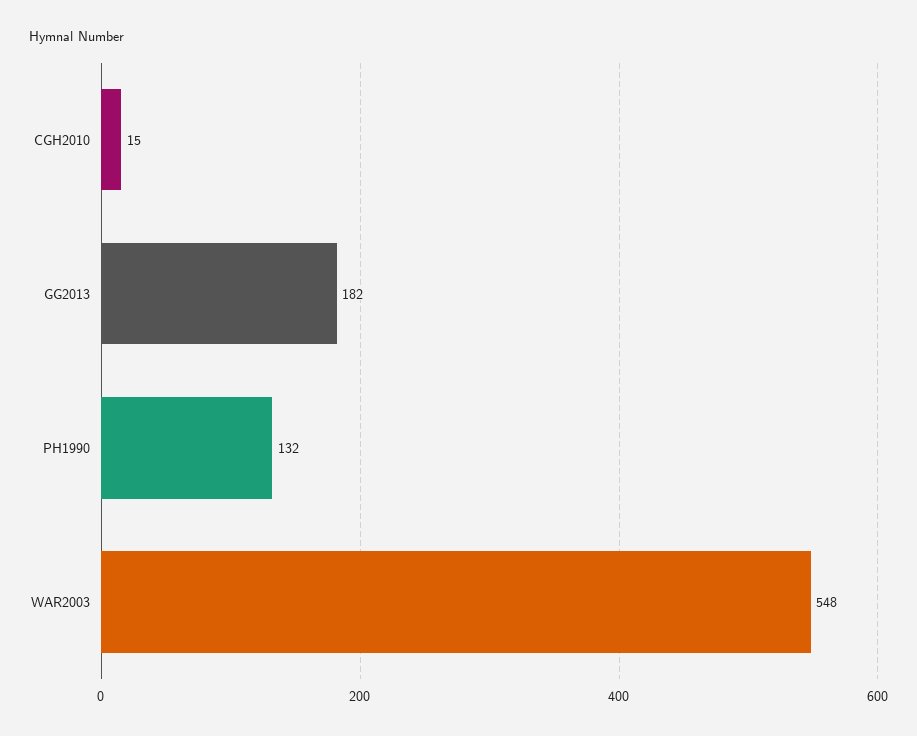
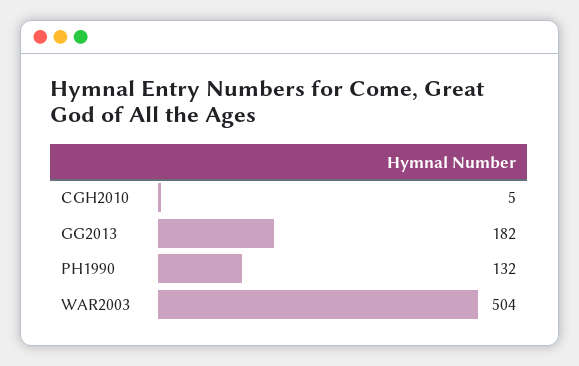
  {
-   "CGH2010": 15,
+   "CGH2010": 5,
    "GG2013": 182,
    "PH1990": 132,
-   "WAR2003": 548
+   "WAR2003": 504
  }

